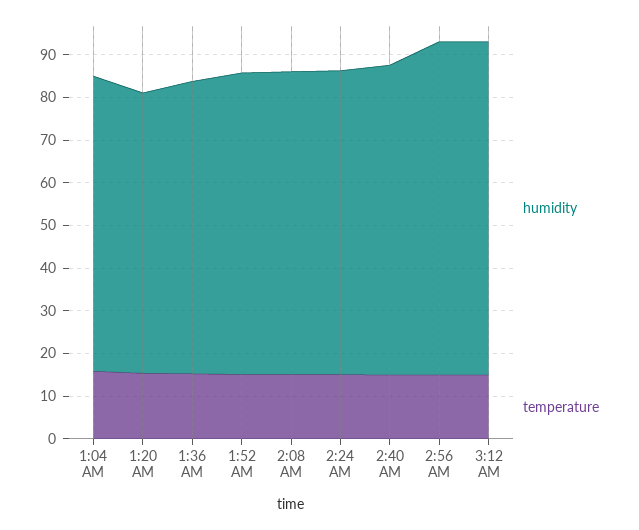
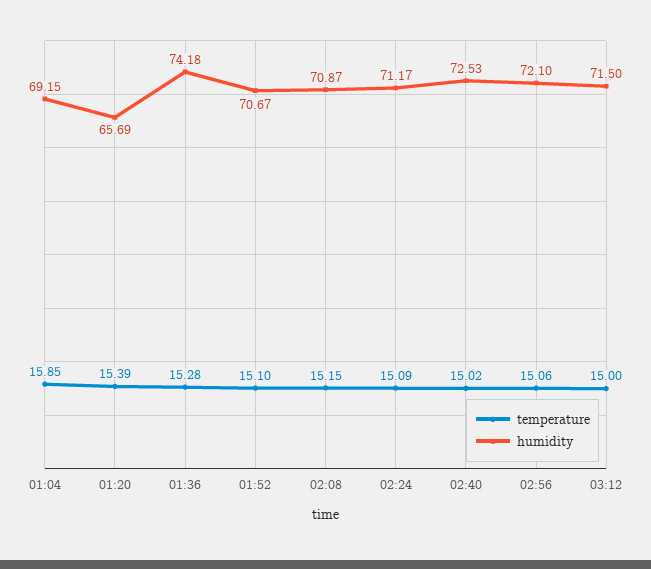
  {
    "humidity": {
      "1:04 AM": 69.15,
      "1:20 AM": 65.69,
-     "1:36 AM": 68,
+     "1:36 AM": 74.18,
      "1:52 AM": 70.67,
      "2:08 AM": 70.87,
      "2:24 AM": 71.17,
      "2:40 AM": 72.53,
-     "2:56 AM": 78,
+     "2:56 AM": 72.1,
-     "3:12 AM": 78
+     "3:12 AM": 71.5
    },
    "temperature": {
      "1:04 AM": 15.85,
      "1:20 AM": 15.39,
      "1:36 AM": 15.28,
      "1:52 AM": 15.1,
      "2:08 AM": 15.15,
      "2:24 AM": 15.09,
      "2:40 AM": 15.02,
      "2:56 AM": 15.06,
      "3:12 AM": 15
    }
  }

